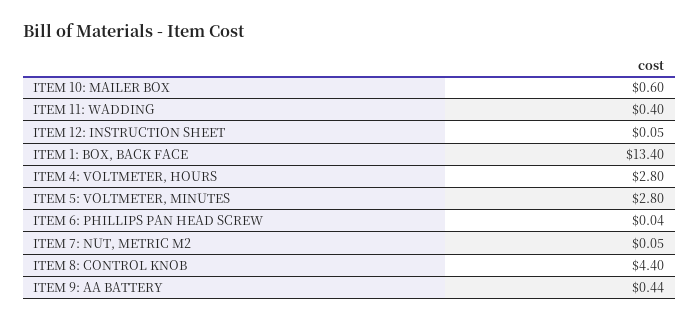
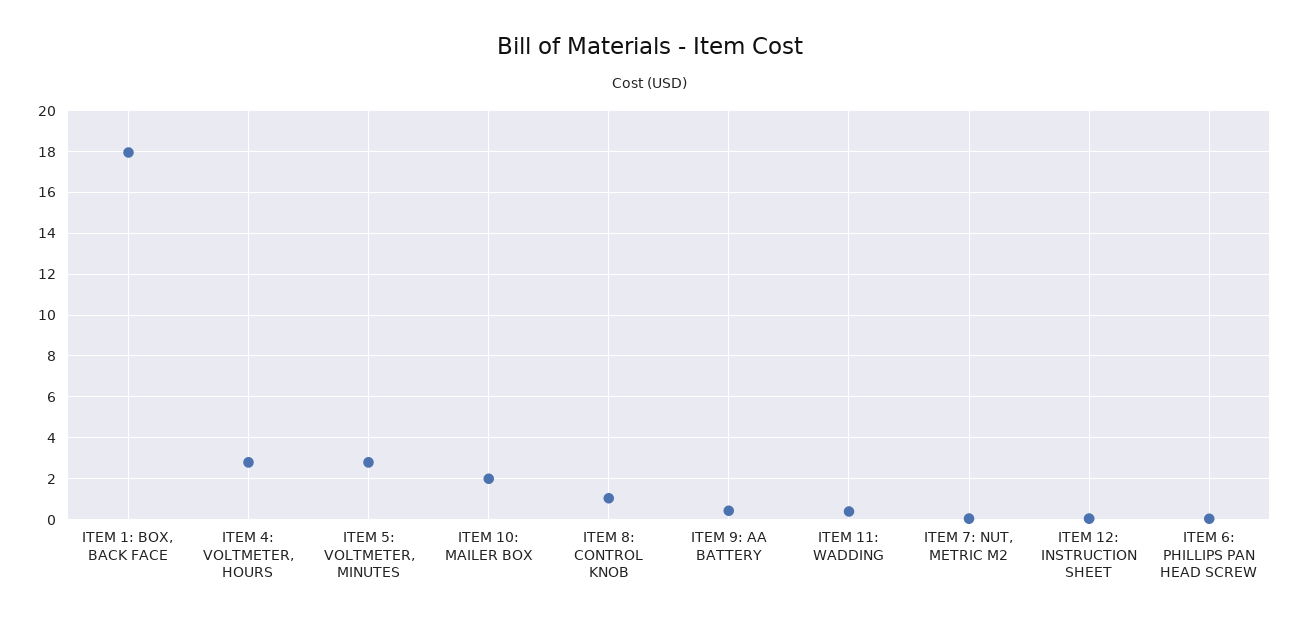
  {
-   "ITEM 10: MAILER BOX": 0.6,
+   "ITEM 10: MAILER BOX": 2,
    "ITEM 11: WADDING": 0.4,
    "ITEM 12: INSTRUCTION SHEET": 0.05,
-   "ITEM 1: BOX, BACK FACE": 13.4,
+   "ITEM 1: BOX, BACK FACE": 18,
    "ITEM 4: VOLTMETER, HOURS": 2.8,
    "ITEM 5: VOLTMETER, MINUTES": 2.8,
    "ITEM 6: PHILLIPS PAN HEAD SCREW": 0.04,
    "ITEM 7: NUT, METRIC M2": 0.05,
-   "ITEM 8: CONTROL KNOB": 4.4,
+   "ITEM 8: CONTROL KNOB": 1,
    "ITEM 9: AA BATTERY": 0.44
  }

